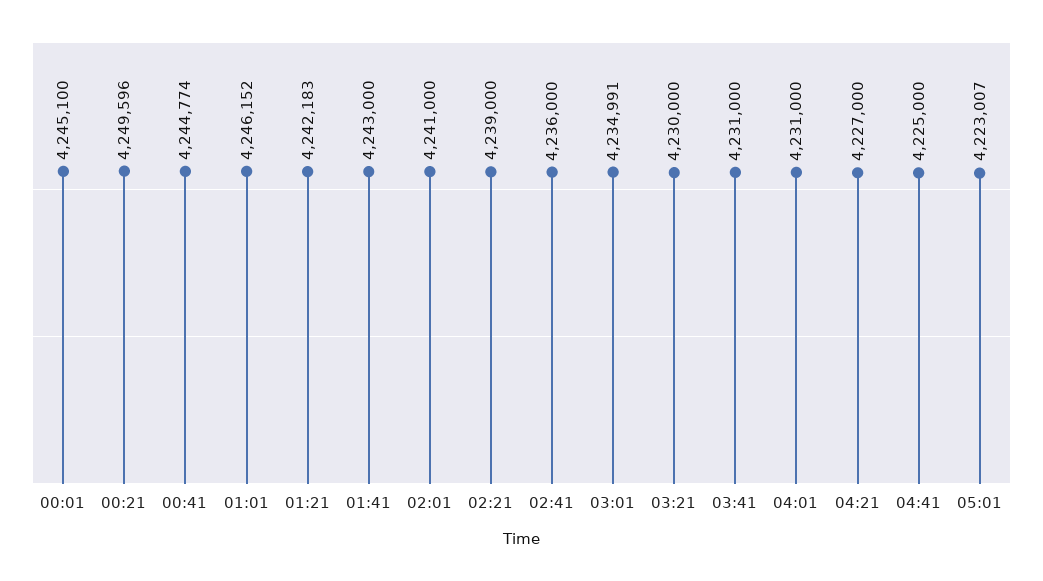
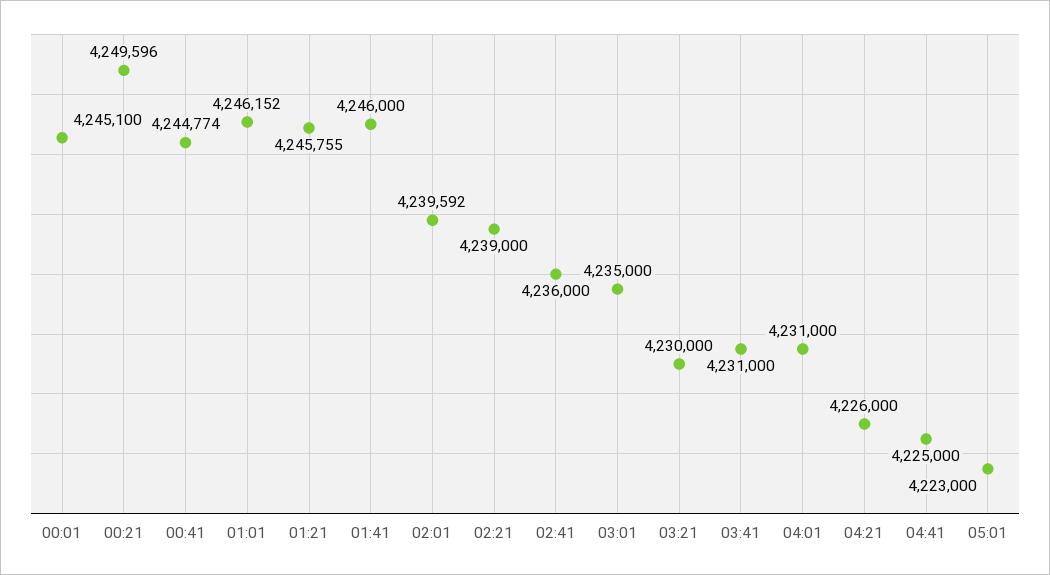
  {
    "00:01": 4245100,
    "00:21": 4249596,
    "00:41": 4244774,
    "01:01": 4246152,
-   "01:21": 4242183,
+   "01:21": 4245755,
-   "01:41": 4243000,
+   "01:41": 4246000,
-   "02:01": 4241000,
+   "02:01": 4239592,
    "02:21": 4239000,
    "02:41": 4236000,
-   "03:01": 4234991,
+   "03:01": 4235000,
    "03:21": 4230000,
    "03:41": 4231000,
    "04:01": 4231000,
-   "04:21": 4227000,
+   "04:21": 4226000,
    "04:41": 4225000,
-   "05:01": 4223007
+   "05:01": 4223000
  }

